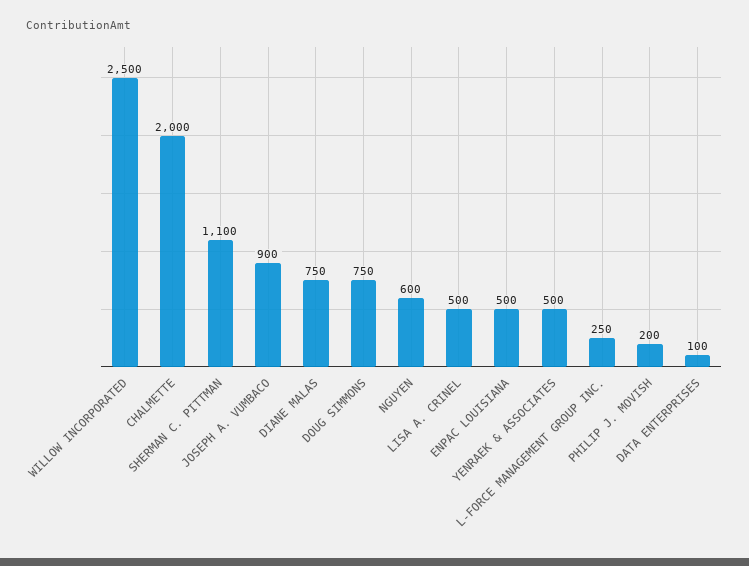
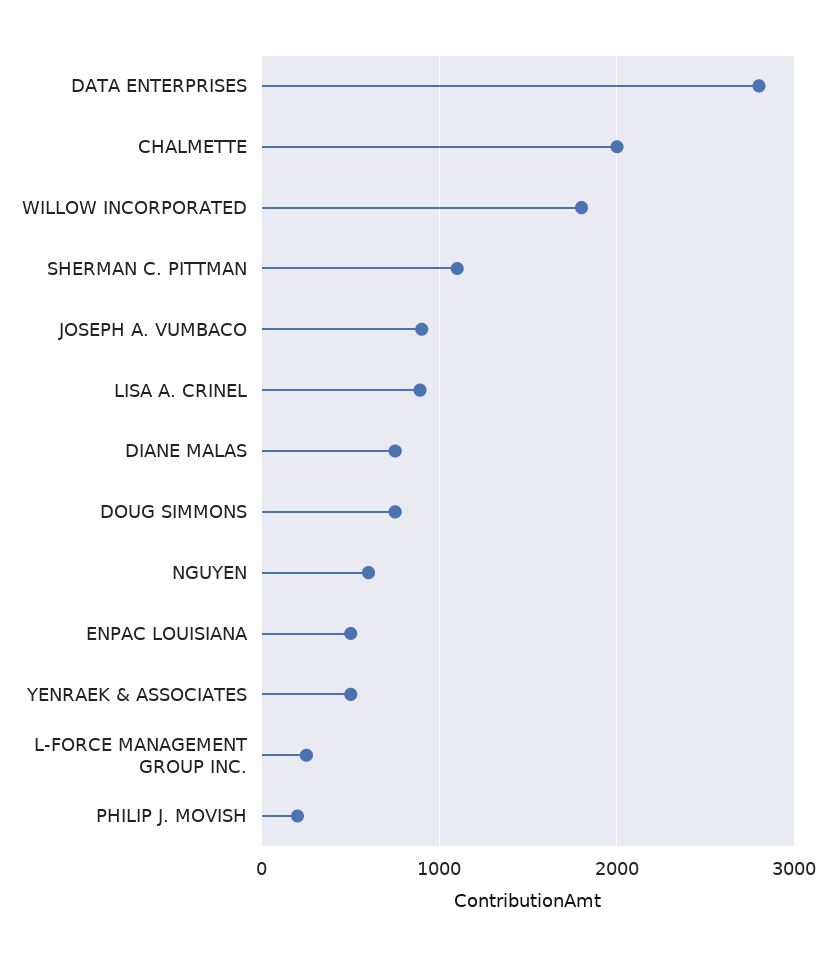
  {
-   "WILLOW INCORPORATED": 2500,
+   "WILLOW INCORPORATED": 1800,
    "CHALMETTE": 2000,
    "SHERMAN C. PITTMAN": 1100,
    "JOSEPH A. VUMBACO": 900,
    "DIANE MALAS": 750,
    "DOUG SIMMONS": 750,
    "NGUYEN": 600,
-   "LISA A. CRINEL": 500,
+   "LISA A. CRINEL": 900,
    "ENPAC LOUISIANA": 500,
    "YENRAEK & ASSOCIATES": 500,
    "L-FORCE MANAGEMENT GROUP INC.": 250,
    "PHILIP J. MOVISH": 200,
-   "DATA ENTERPRISES": 100
+   "DATA ENTERPRISES": 2800
  }

